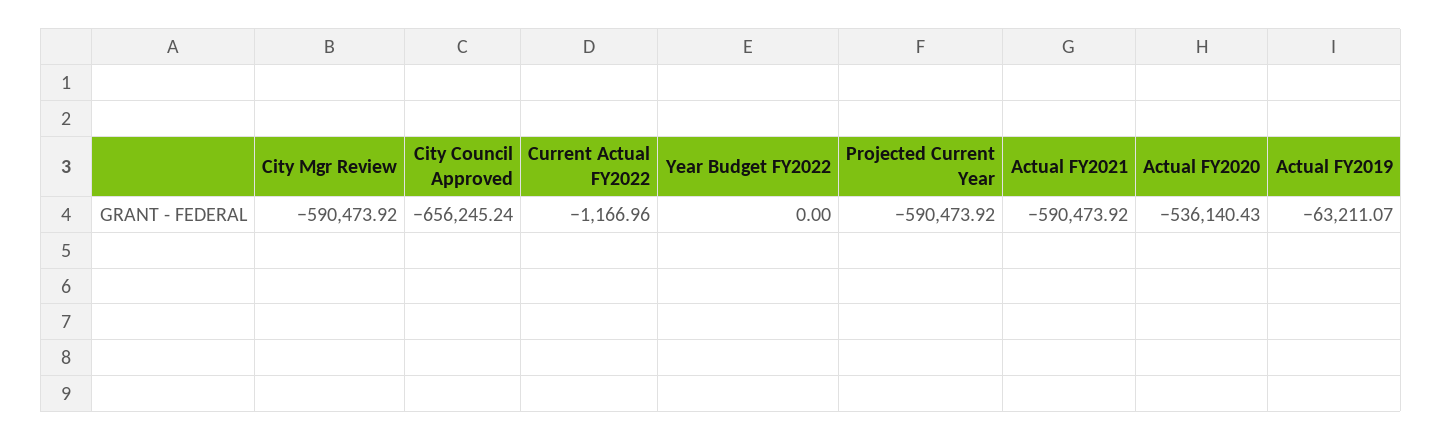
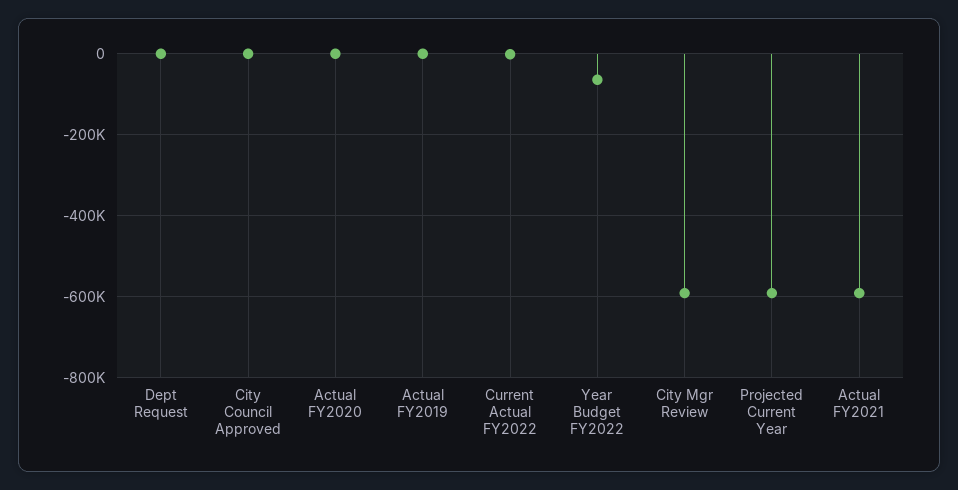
  {
    "City Mgr Review": -590473.92,
-   "City Council Approved": -656245.24,
+   "City Council Approved": 0,
    "Current Actual FY2022": -1166.96,
-   "Year Budget FY2022": 0,
+   "Year Budget FY2022": -60000,
    "Projected Current Year": -590473.92,
    "Actual FY2021": -590473.92,
-   "Actual FY2020": -536140.43,
+   "Actual FY2020": 0,
-   "Actual FY2019": -63211.07
+   "Actual FY2019": 0,
+   "Dept Request": 0
  }

